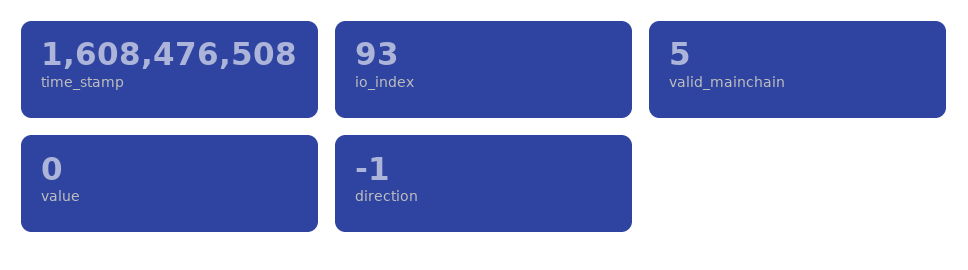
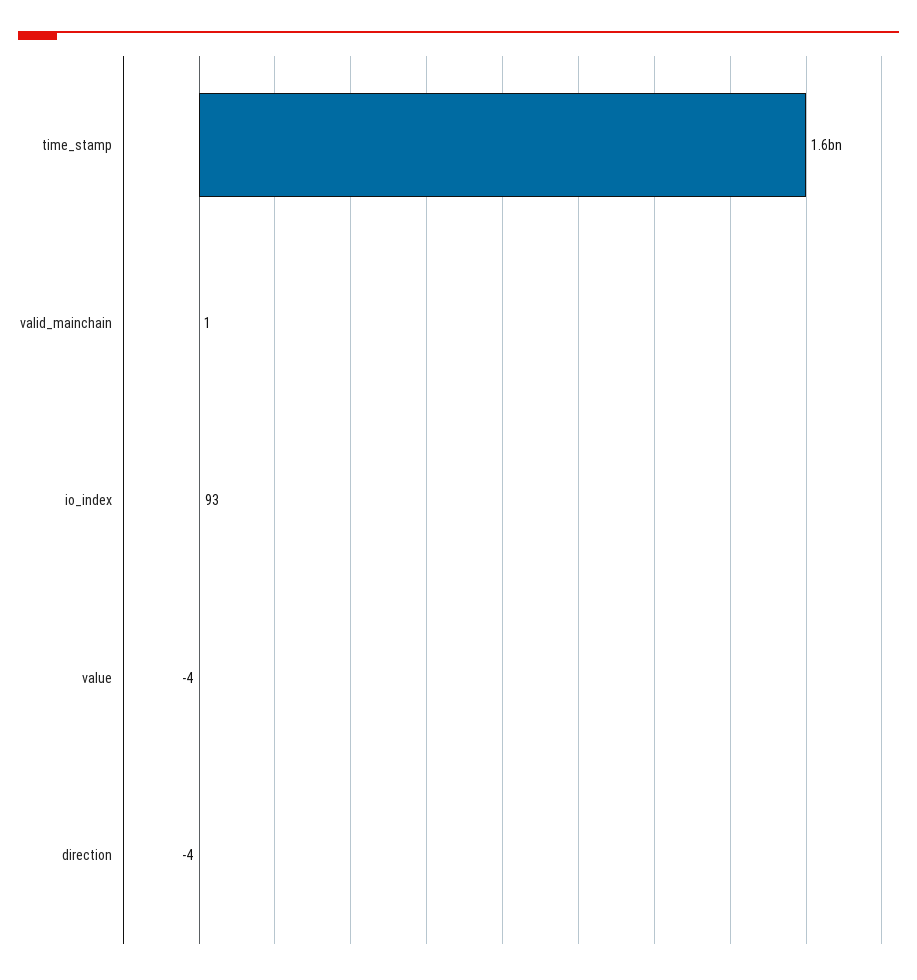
  {
    "time_stamp": 1608476508,
    "io_index": 93,
-   "valid_mainchain": 5,
+   "valid_mainchain": 1,
-   "value": 0,
+   "value": -4,
-   "direction": -1
+   "direction": -4
  }

